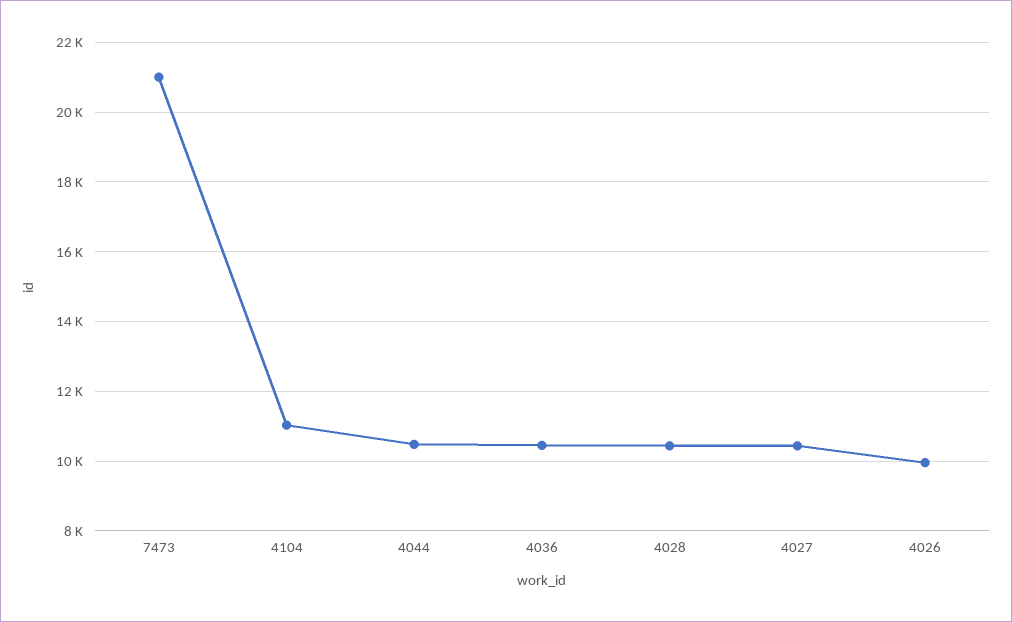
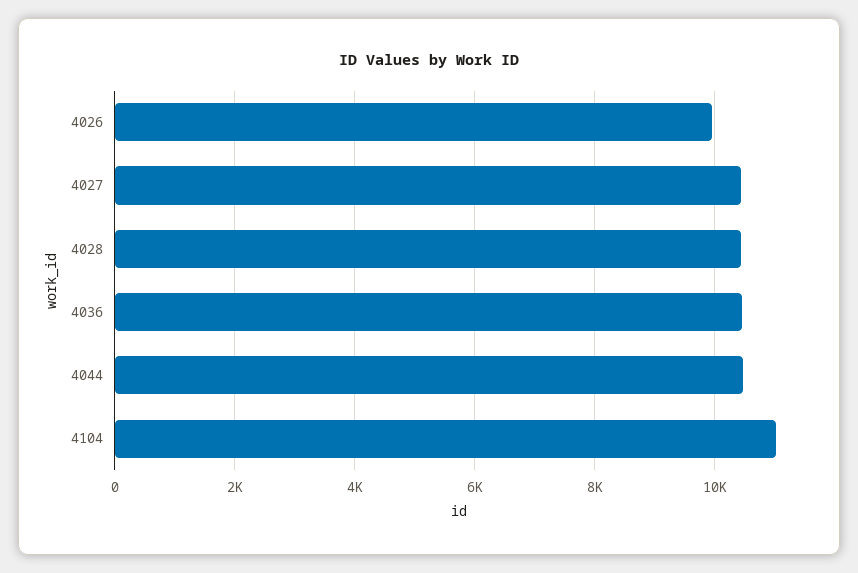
  {
-   "7473": 21000,
    "4104": 11000,
    "4044": 10400,
    "4036": 10400,
    "4028": 10400,
    "4027": 10400,
    "4026": 10000
  }

